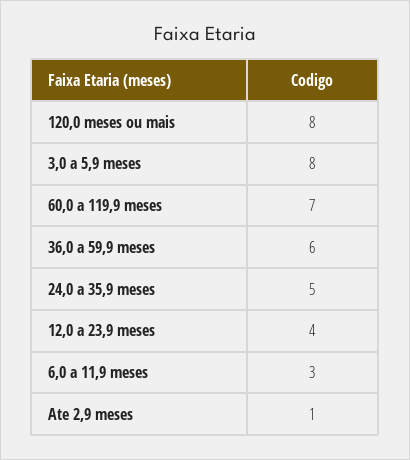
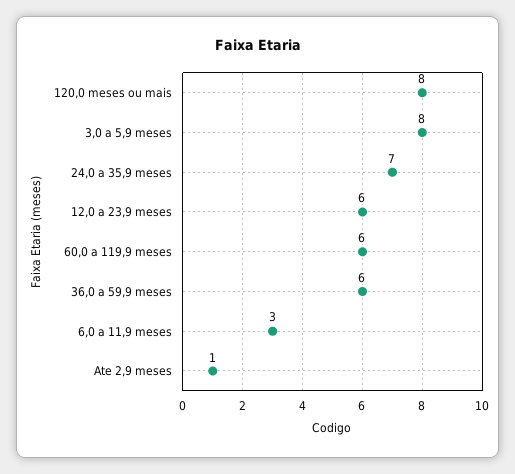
  {
    "120,0 meses ou mais": 8,
    "3,0 a 5,9 meses": 8,
-   "60,0 a 119,9 meses": 7,
+   "60,0 a 119,9 meses": 6,
    "36,0 a 59,9 meses": 6,
-   "24,0 a 35,9 meses": 5,
+   "24,0 a 35,9 meses": 7,
-   "12,0 a 23,9 meses": 4,
+   "12,0 a 23,9 meses": 6,
    "6,0 a 11,9 meses": 3,
    "Ate 2,9 meses": 1
  }

